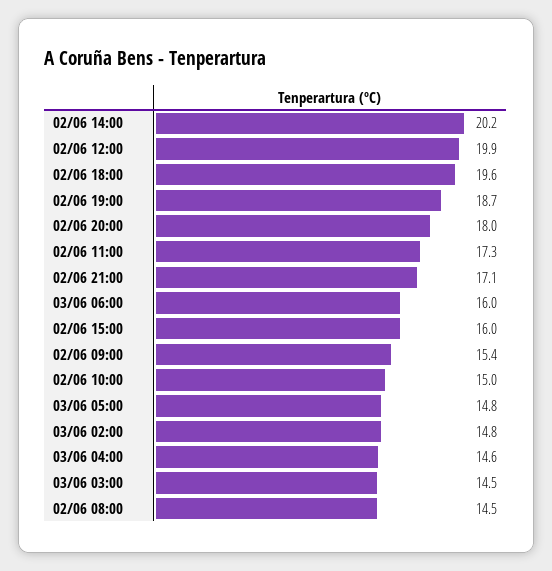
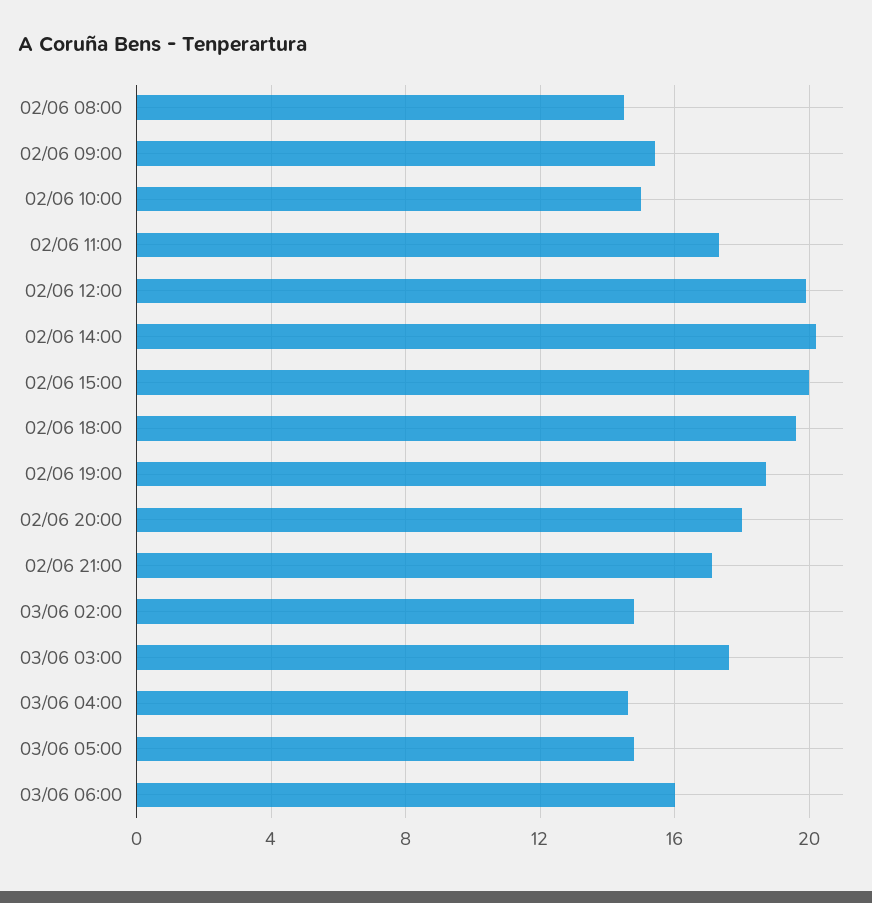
  {
    "02/06 14:00": 20.2,
    "02/06 12:00": 19.9,
    "02/06 18:00": 19.6,
    "02/06 19:00": 18.7,
    "02/06 20:00": 18,
    "02/06 11:00": 17.3,
    "02/06 21:00": 17.1,
    "03/06 06:00": 16,
-   "02/06 15:00": 16,
+   "02/06 15:00": 20,
    "02/06 09:00": 15.4,
    "02/06 10:00": 15,
    "03/06 05:00": 14.8,
    "03/06 02:00": 14.8,
    "03/06 04:00": 14.6,
-   "03/06 03:00": 14.5,
+   "03/06 03:00": 17.5,
    "02/06 08:00": 14.5
  }

